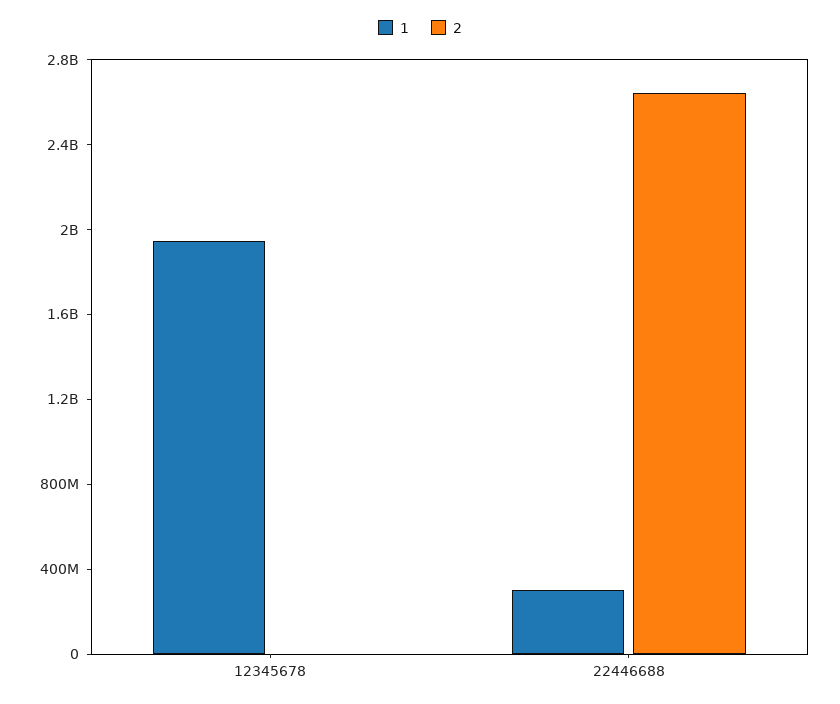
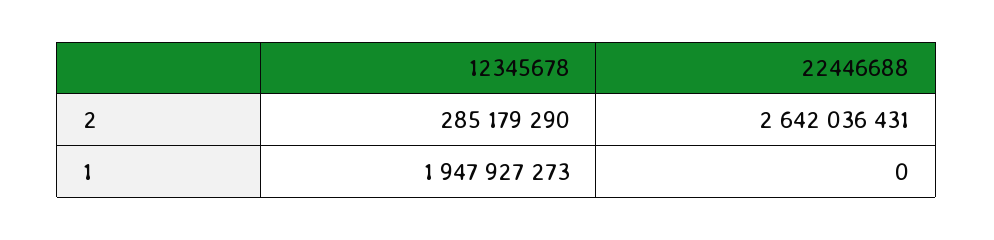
  {
    "1": {
      "12345678": 1947927273,
-     "22446688": 300000000
+     "22446688": 0
    },
    "2": {
-     "12345678": 0,
+     "12345678": 285179290,
      "22446688": 2642036431
    }
  }

